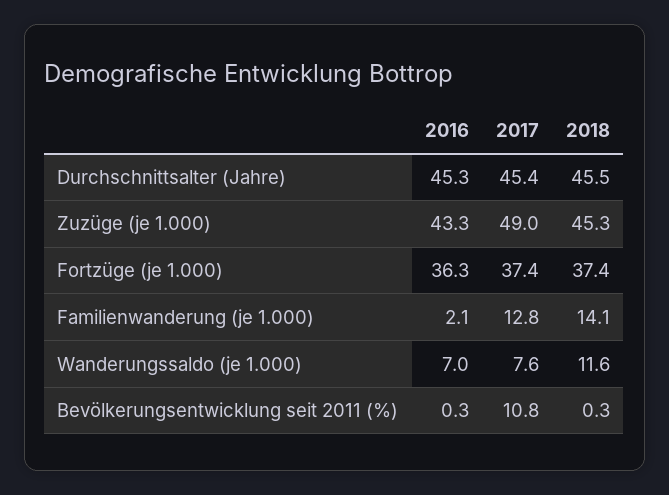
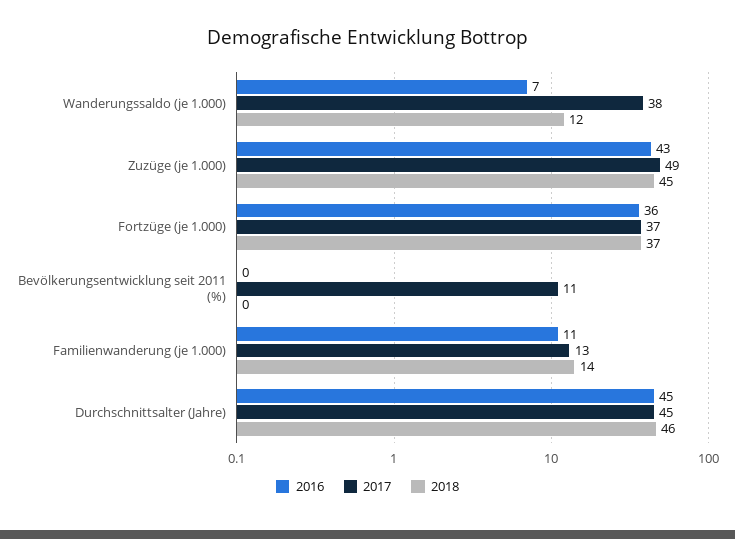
  {
    "2016": {
      "Durchschnittsalter (Jahre)": 45.3,
      "Zuzüge (je 1.000)": 43.3,
      "Fortzüge (je 1.000)": 36.3,
-     "Familienwanderung (je 1.000)": 2.1,
+     "Familienwanderung (je 1.000)": 11,
      "Wanderungssaldo (je 1.000)": 7,
      "Bevölkerungsentwicklung seit 2011 (%)": 0.3
    },
    "2017": {
      "Durchschnittsalter (Jahre)": 45.4,
      "Zuzüge (je 1.000)": 49,
      "Fortzüge (je 1.000)": 37.4,
      "Familienwanderung (je 1.000)": 12.8,
-     "Wanderungssaldo (je 1.000)": 7.6,
+     "Wanderungssaldo (je 1.000)": 38,
      "Bevölkerungsentwicklung seit 2011 (%)": 10.8
    },
    "2018": {
      "Durchschnittsalter (Jahre)": 45.5,
      "Zuzüge (je 1.000)": 45.3,
      "Fortzüge (je 1.000)": 37.4,
      "Familienwanderung (je 1.000)": 14.1,
      "Wanderungssaldo (je 1.000)": 11.6,
      "Bevölkerungsentwicklung seit 2011 (%)": 0.3
    }
  }

